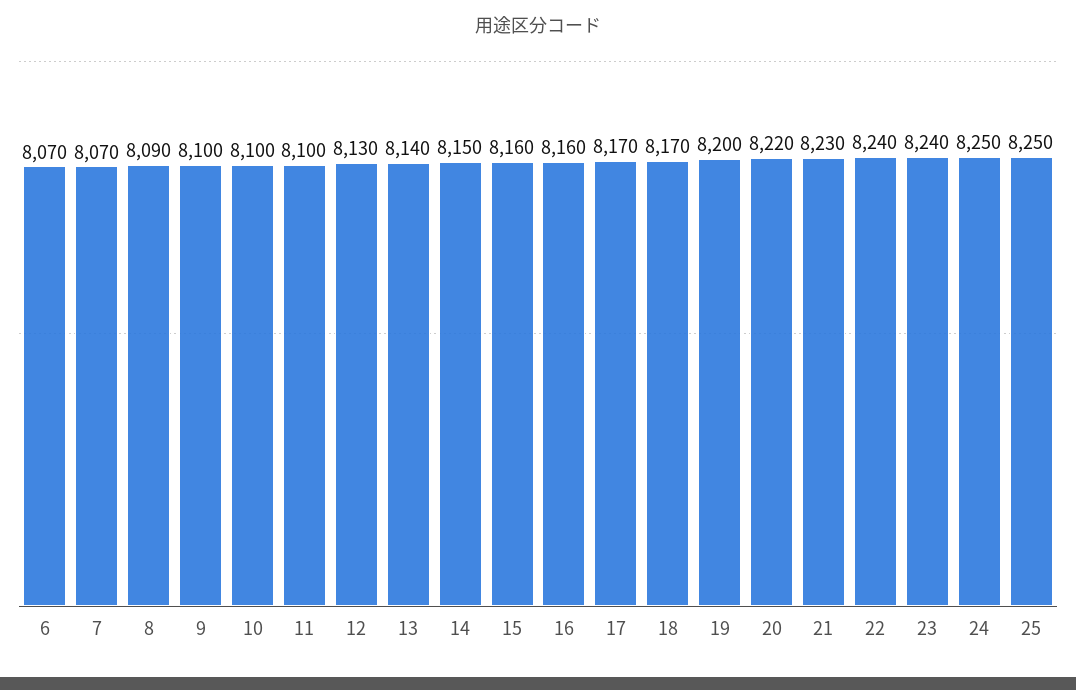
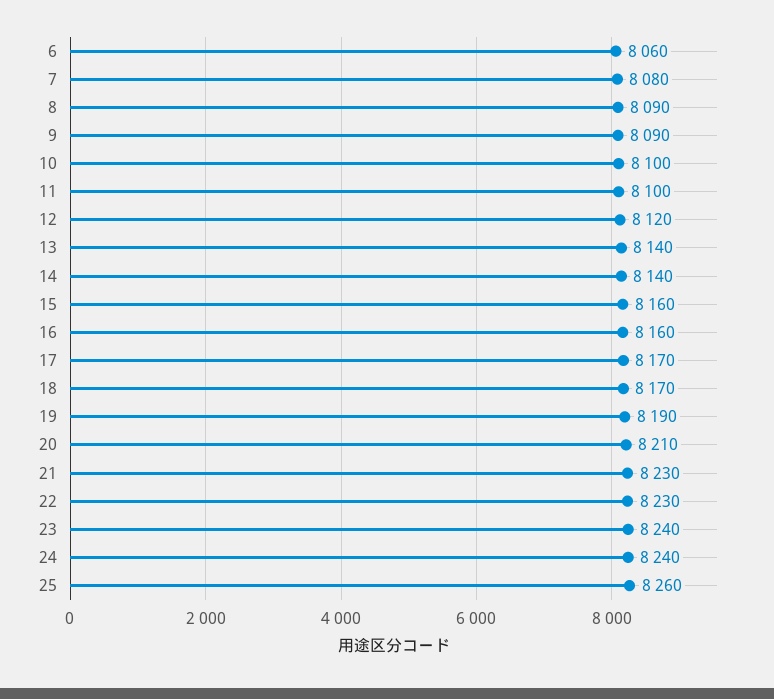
  {
-   "6": 8070,
+   "6": 8060,
-   "7": 8070,
+   "7": 8080,
    "8": 8090,
-   "9": 8100,
+   "9": 8090,
    "10": 8100,
    "11": 8100,
-   "12": 8130,
+   "12": 8120,
    "13": 8140,
-   "14": 8150,
+   "14": 8140,
    "15": 8160,
    "16": 8160,
    "17": 8170,
    "18": 8170,
-   "19": 8200,
+   "19": 8190,
-   "20": 8220,
+   "20": 8210,
    "21": 8230,
-   "22": 8240,
+   "22": 8230,
    "23": 8240,
-   "24": 8250,
+   "24": 8240,
-   "25": 8250
+   "25": 8260
  }

